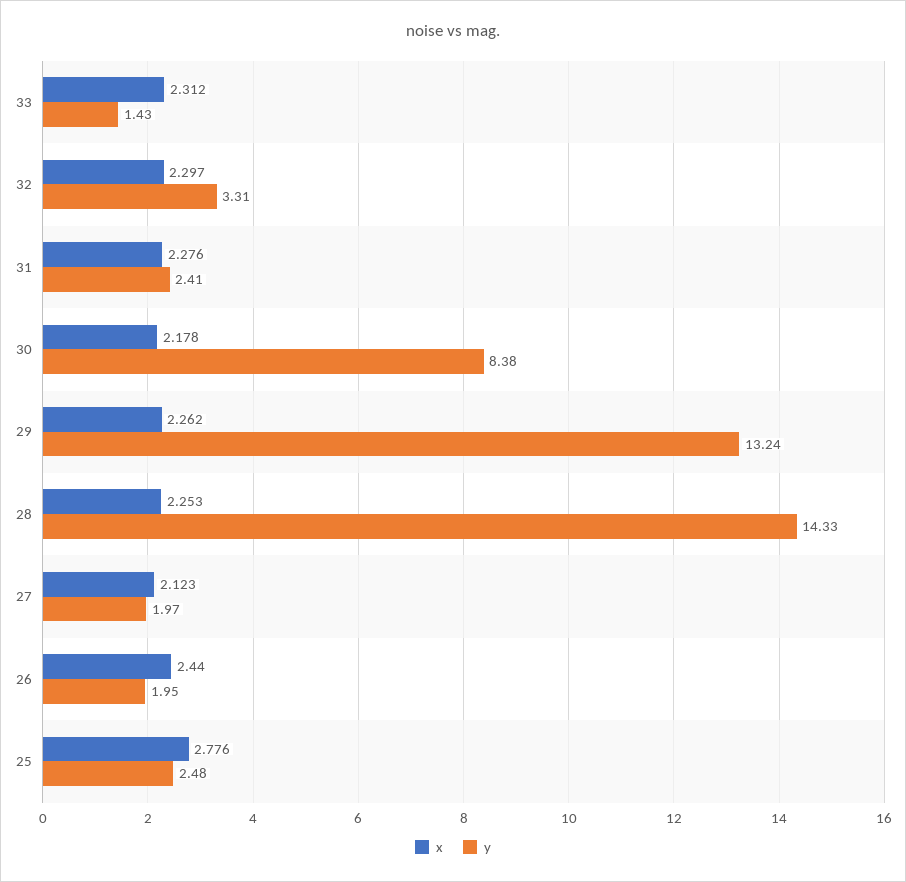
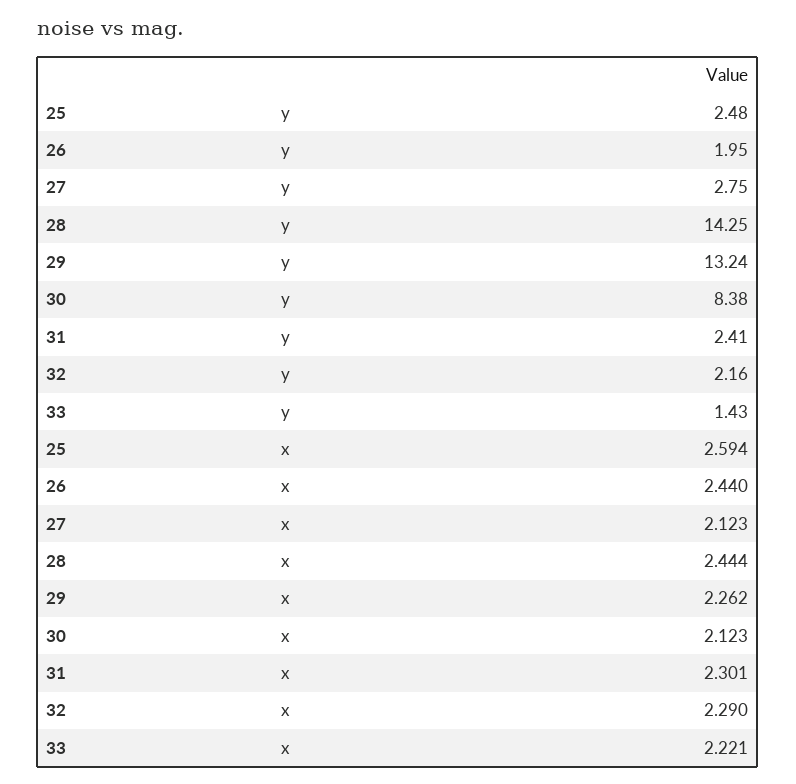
  {
    "x": {
-     "33": 2.312,
+     "33": 2.221,
-     "32": 2.297,
+     "32": 2.29,
-     "31": 2.276,
+     "31": 2.301,
-     "30": 2.178,
+     "30": 2.123,
      "29": 2.262,
-     "28": 2.253,
+     "28": 2.444,
      "27": 2.123,
      "26": 2.44,
-     "25": 2.776
+     "25": 2.594
    },
    "y": {
      "33": 1.43,
-     "32": 3.31,
+     "32": 2.16,
      "31": 2.41,
      "30": 8.38,
      "29": 13.24,
-     "28": 14.33,
+     "28": 14.25,
-     "27": 1.97,
+     "27": 2.75,
      "26": 1.95,
      "25": 2.48
    }
  }

